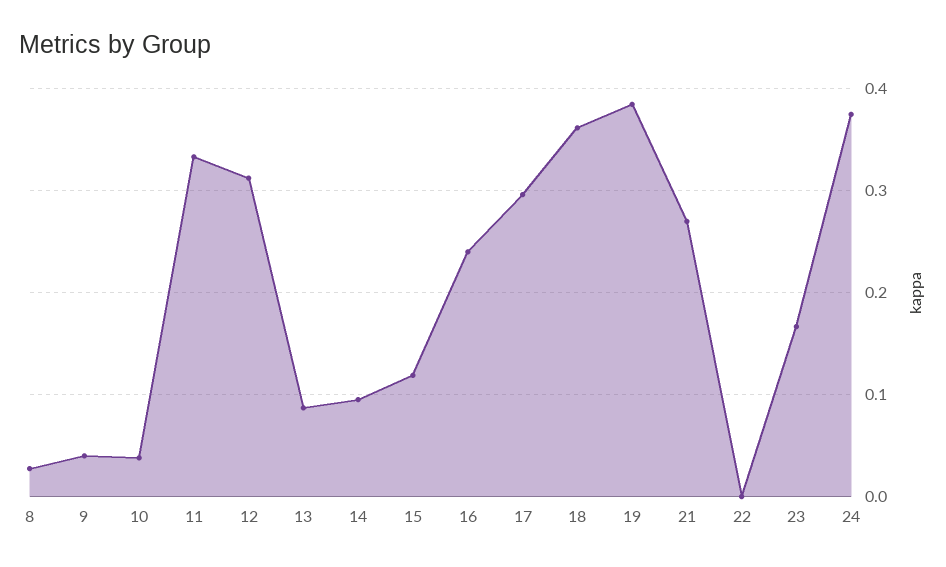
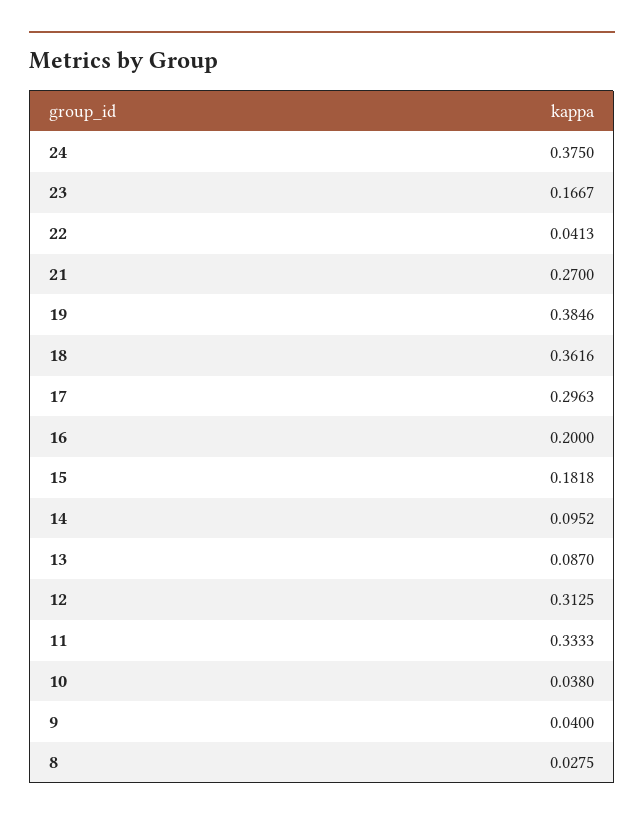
  {
    "8": 0.0275,
    "9": 0.04,
    "10": 0.038,
    "11": 0.3333,
    "12": 0.3125,
    "13": 0.087,
    "14": 0.0952,
-   "15": 0.12,
+   "15": 0.1818,
-   "16": 0.24,
+   "16": 0.2,
    "17": 0.2963,
    "18": 0.3616,
    "19": 0.3846,
    "21": 0.27,
-   "22": 0,
+   "22": 0.0413,
    "23": 0.1667,
    "24": 0.375
  }

